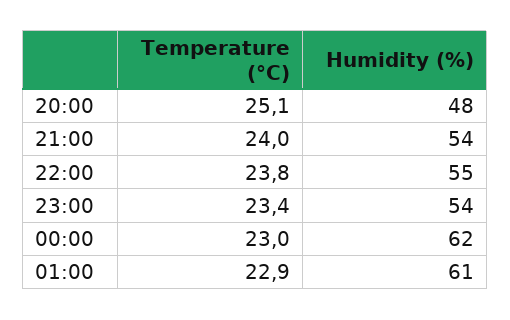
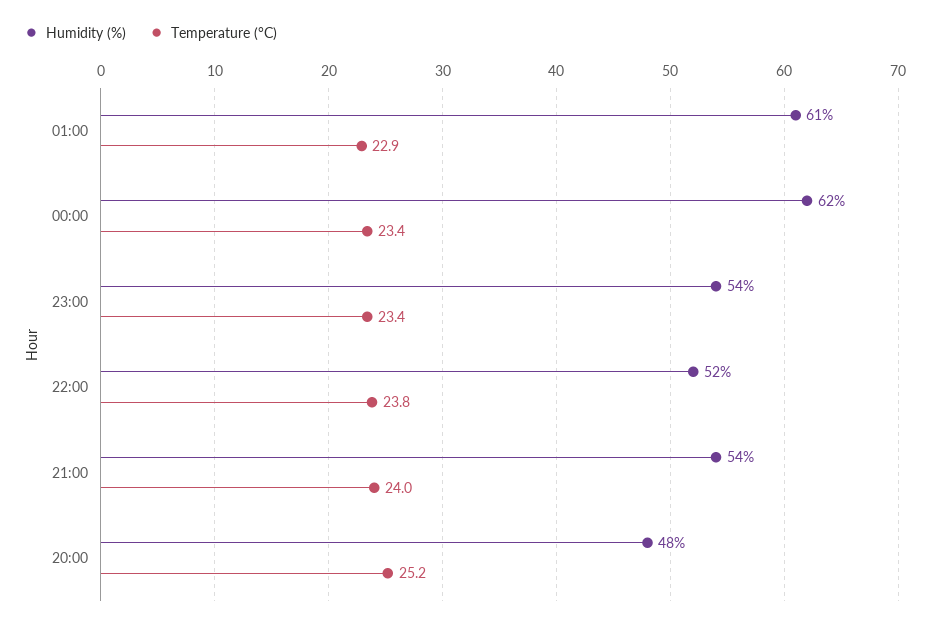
  {
    "Temperature (°C)": {
-     "20:00": 25.1,
+     "20:00": 25.2,
      "21:00": 24,
      "22:00": 23.8,
      "23:00": 23.4,
-     "00:00": 23,
+     "00:00": 23.4,
      "01:00": 22.9
    },
    "Humidity (%)": {
      "20:00": 48,
      "21:00": 54,
-     "22:00": 55,
+     "22:00": 52,
      "23:00": 54,
      "00:00": 62,
      "01:00": 61
    }
  }

